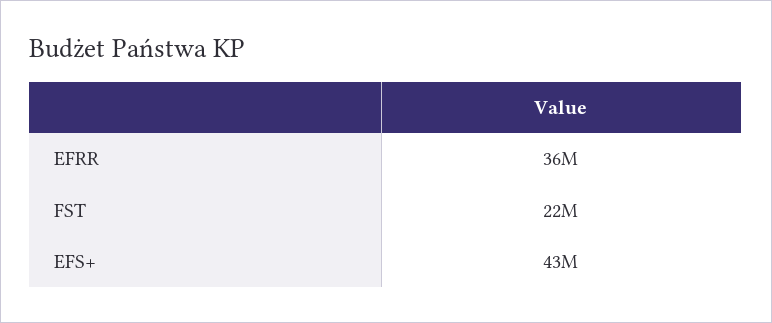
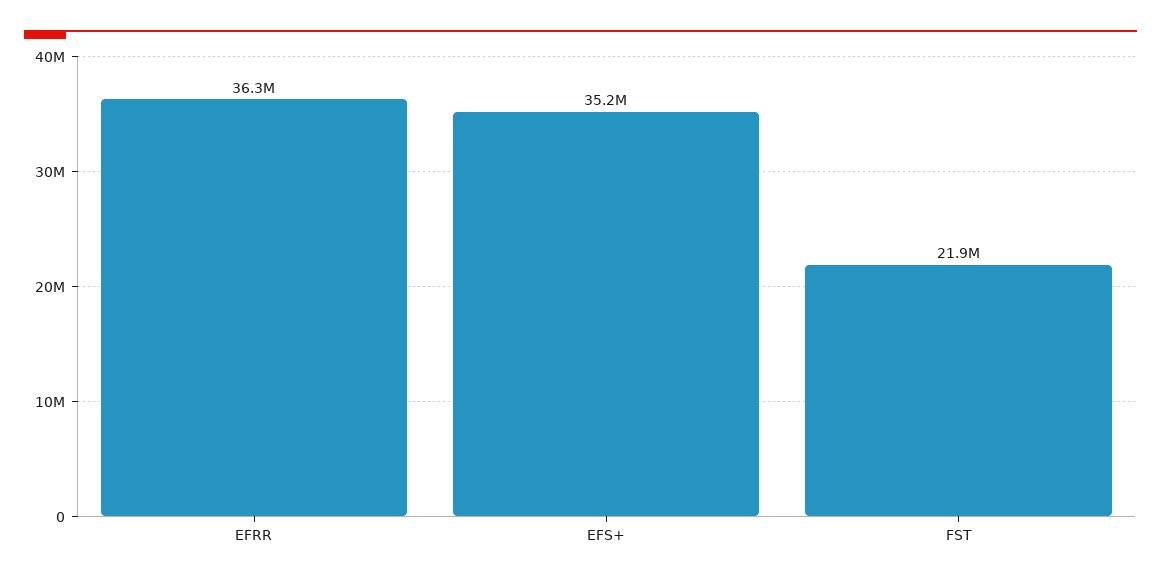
  {
    "EFRR": 36300000,
    "FST": 21900000,
-   "EFS+": 43000000
+   "EFS+": 35200000
  }

